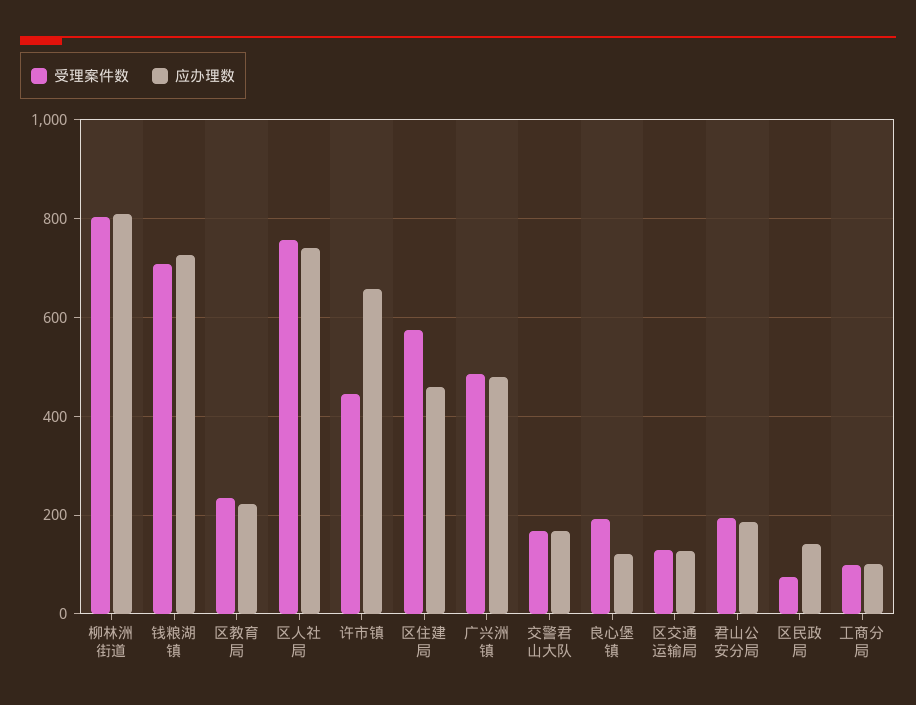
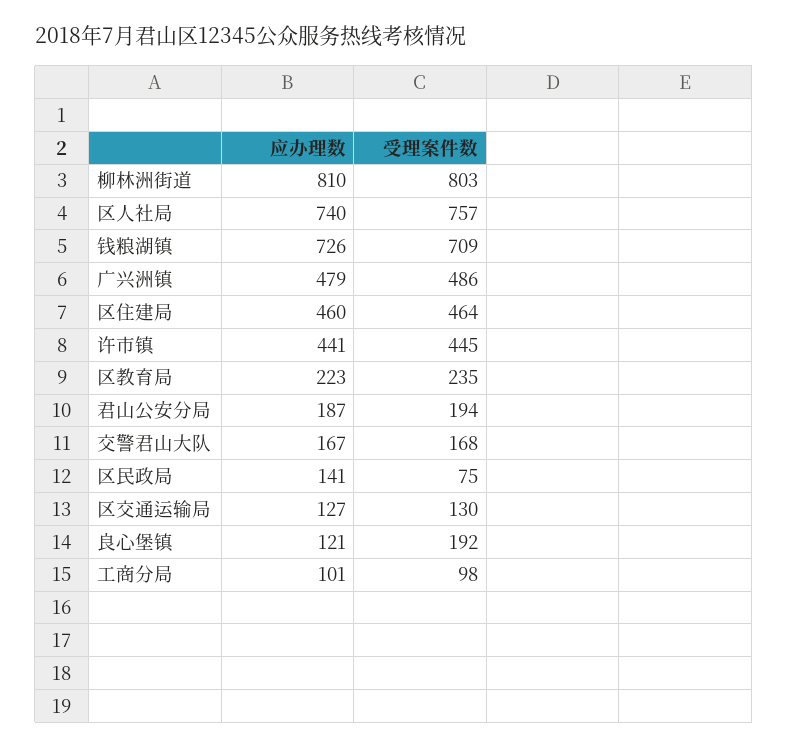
  {
    "受理案件数": {
      "柳林洲街道": 803,
      "钱粮湖镇": 709,
      "区教育局": 235,
      "区人社局": 757,
      "许市镇": 445,
-     "区住建局": 580,
+     "区住建局": 464,
      "广兴洲镇": 486,
      "交警君山大队": 168,
      "良心堡镇": 192,
      "区交通运输局": 130,
      "君山公安分局": 194,
      "区民政局": 75,
      "工商分局": 98
    },
    "应办理数": {
      "柳林洲街道": 810,
      "钱粮湖镇": 726,
      "区教育局": 223,
      "区人社局": 740,
-     "许市镇": 660,
+     "许市镇": 441,
      "区住建局": 460,
      "广兴洲镇": 479,
      "交警君山大队": 167,
      "良心堡镇": 121,
      "区交通运输局": 127,
      "君山公安分局": 187,
      "区民政局": 141,
      "工商分局": 101
    }
  }

